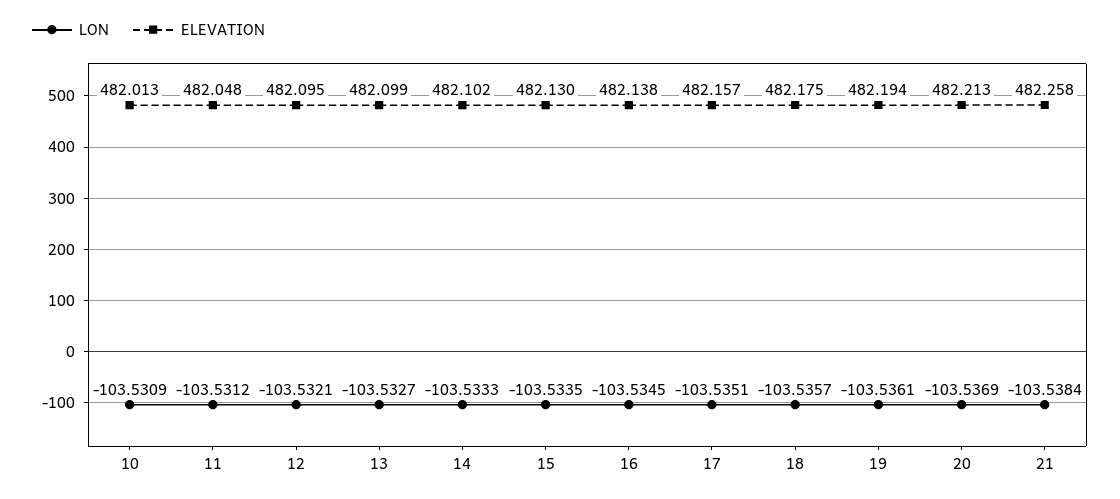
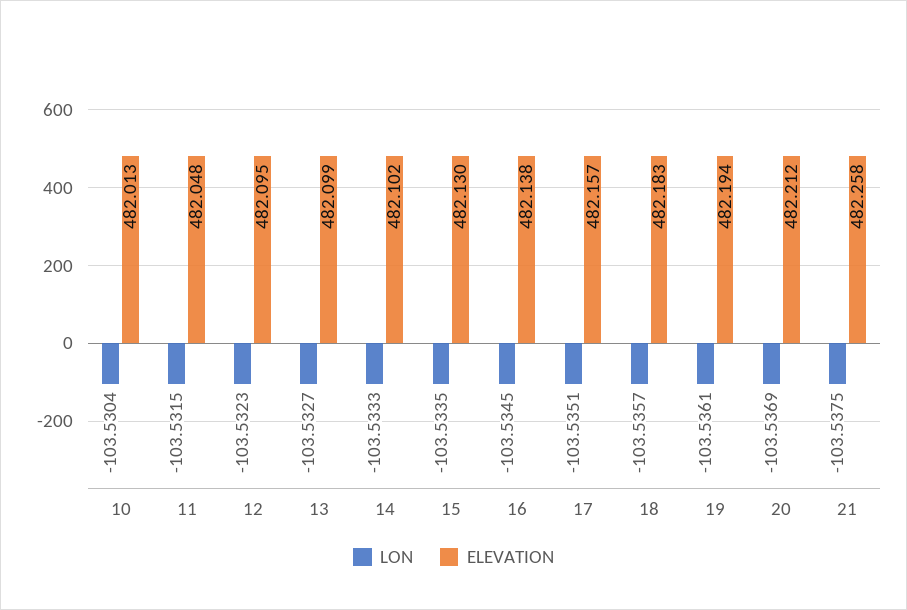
  {
    "LON": {
-     "10": -103.5309,
+     "10": -103.5304,
-     "11": -103.5312,
+     "11": -103.5315,
-     "12": -103.5321,
+     "12": -103.5323,
      "13": -103.5327,
      "14": -103.5333,
      "15": -103.5335,
      "16": -103.5345,
      "17": -103.5351,
      "18": -103.5357,
      "19": -103.5361,
      "20": -103.5369,
-     "21": -103.5384
+     "21": -103.5375
    },
    "ELEVATION": {
      "10": 482.013,
      "11": 482.048,
      "12": 482.095,
      "13": 482.099,
      "14": 482.102,
      "15": 482.13,
      "16": 482.138,
      "17": 482.157,
-     "18": 482.175,
+     "18": 482.183,
      "19": 482.194,
-     "20": 482.213,
+     "20": 482.212,
      "21": 482.258
    }
  }

